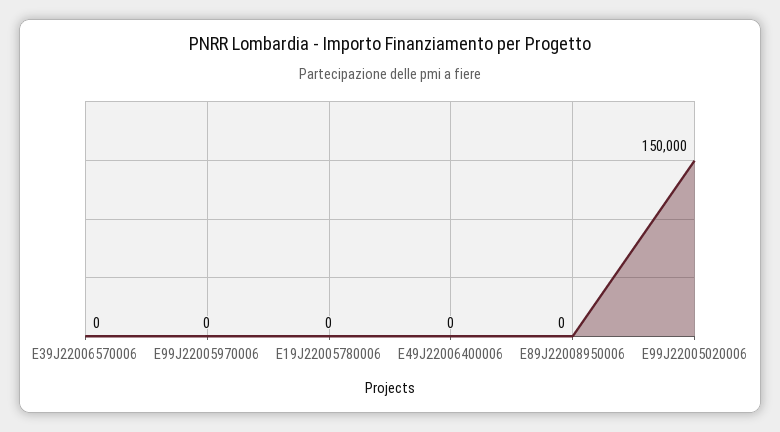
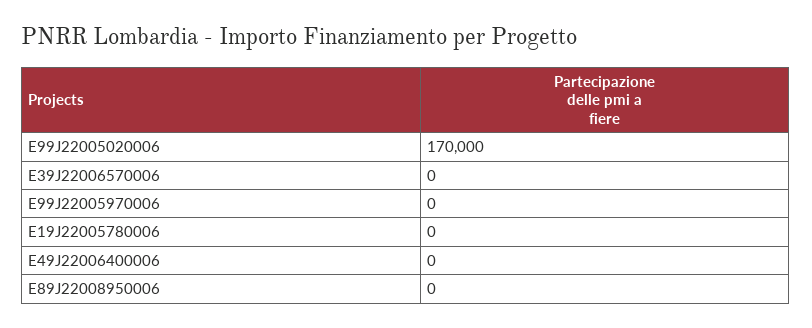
  {
    "E39J22006570006": 0,
    "E99J22005970006": 0,
    "E19J22005780006": 0,
    "E49J22006400006": 0,
    "E89J22008950006": 0,
-   "E99J22005020006": 150000
+   "E99J22005020006": 170000
  }

